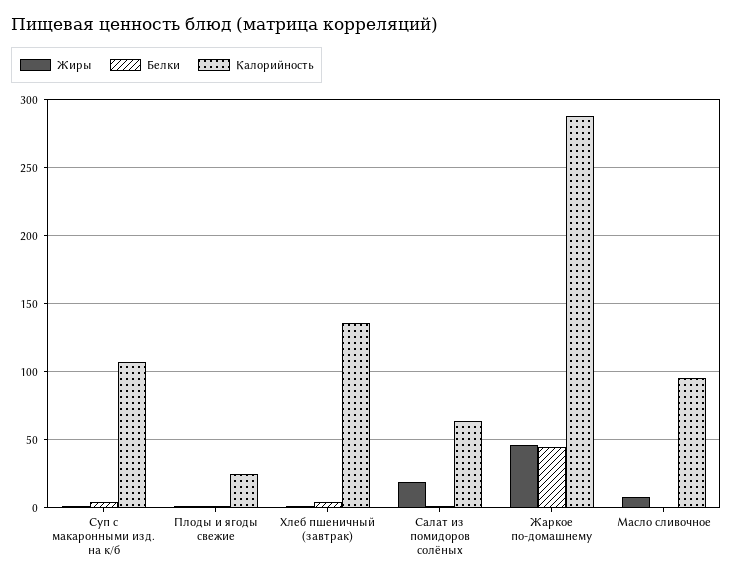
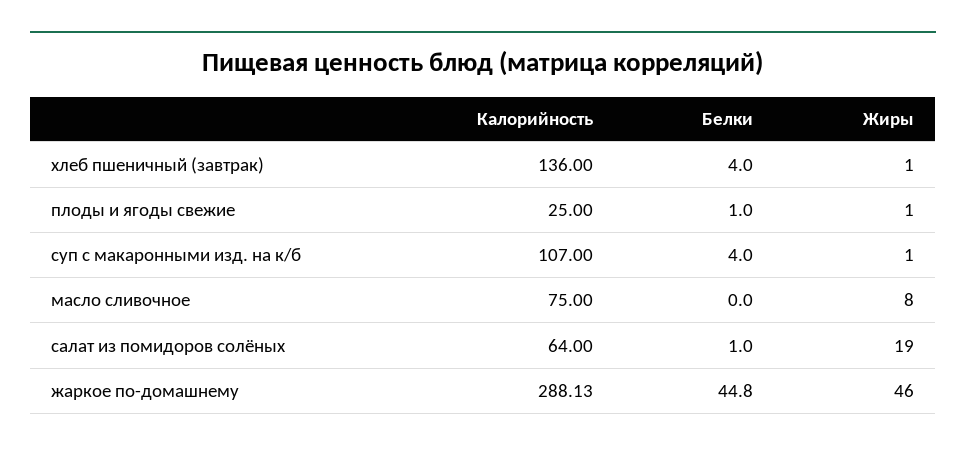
  {
    "Жиры": {
      "Суп с макаронными изд. на к/б": 1,
      "Плоды и ягоды свежие": 1,
      "Хлеб пшеничный (завтрак)": 1,
      "Салат из помидоров солёных": 19,
      "Жаркое по-домашнему": 46,
      "Масло сливочное": 8
    },
    "Белки": {
      "Суп с макаронными изд. на к/б": 4,
      "Плоды и ягоды свежие": 1,
      "Хлеб пшеничный (завтрак)": 4,
      "Салат из помидоров солёных": 1,
      "Жаркое по-домашнему": 44.8,
      "Масло сливочное": 0
    },
    "Калорийность": {
      "Суп с макаронными изд. на к/б": 107,
      "Плоды и ягоды свежие": 25,
      "Хлеб пшеничный (завтрак)": 136,
      "Салат из помидоров солёных": 64,
      "Жаркое по-домашнему": 288.13,
-     "Масло сливочное": 95
+     "Масло сливочное": 75
    }
  }

